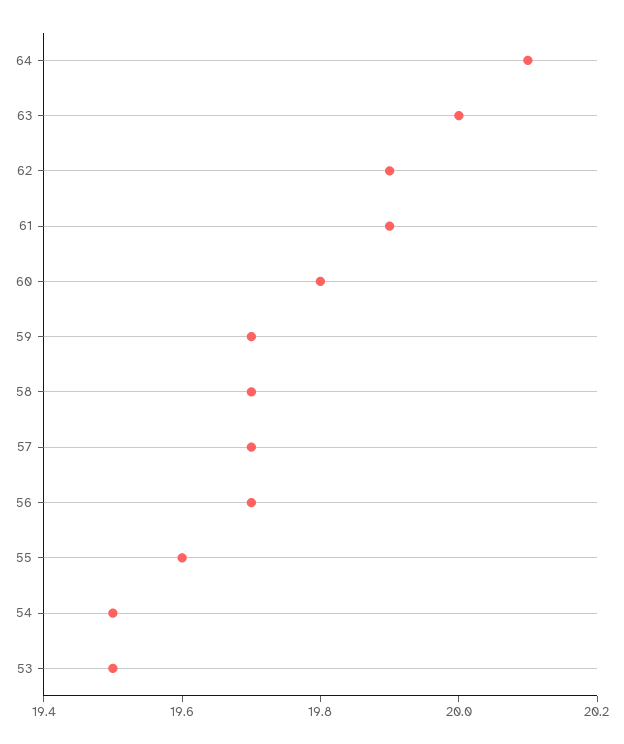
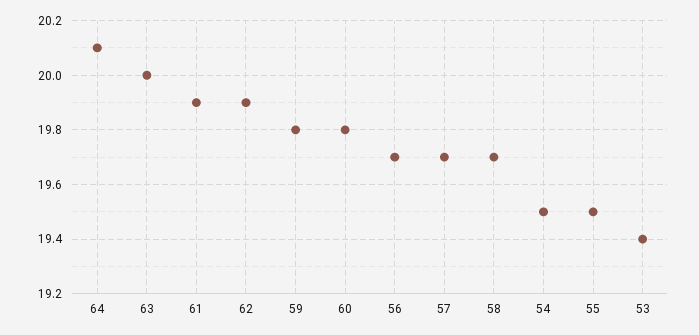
  {
    "64": 20.1,
    "63": 20,
    "62": 19.9,
    "61": 19.9,
    "60": 19.8,
-   "59": 19.7,
+   "59": 19.8,
    "58": 19.7,
    "57": 19.7,
    "56": 19.7,
-   "55": 19.6,
+   "55": 19.5,
    "54": 19.5,
-   "53": 19.5
+   "53": 19.4
  }

